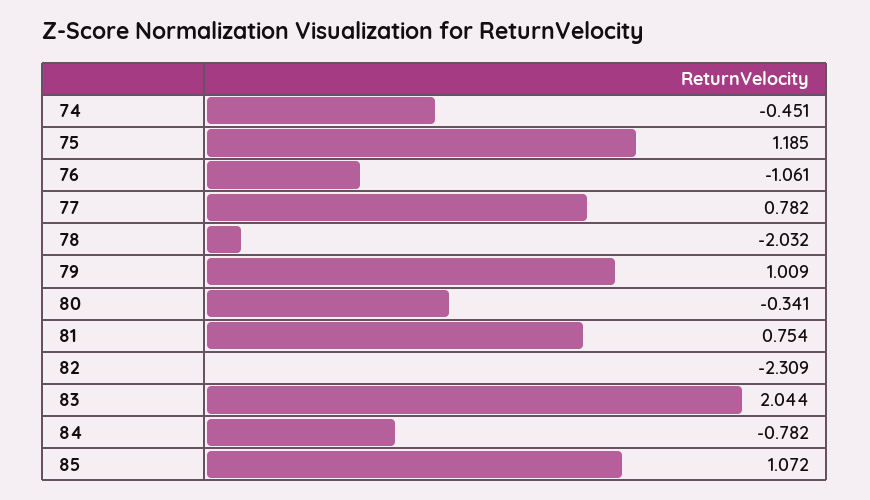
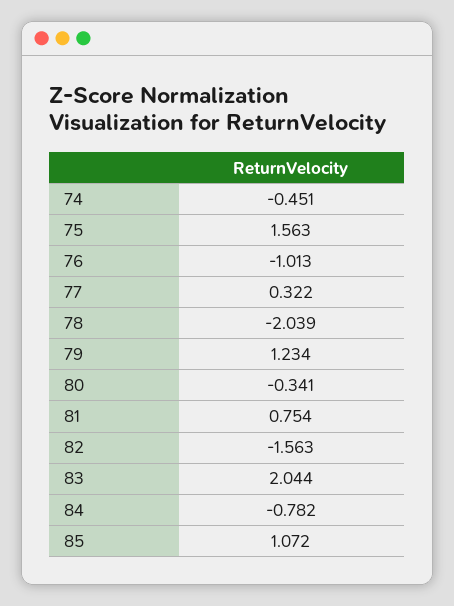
  {
    "74": -0.451,
-   "75": 1.185,
+   "75": 1.563,
-   "76": -1.061,
+   "76": -1.013,
-   "77": 0.782,
+   "77": 0.322,
-   "78": -2.032,
+   "78": -2.039,
-   "79": 1.009,
+   "79": 1.234,
    "80": -0.341,
    "81": 0.754,
-   "82": -2.309,
+   "82": -1.563,
    "83": 2.044,
    "84": -0.782,
    "85": 1.072
  }

